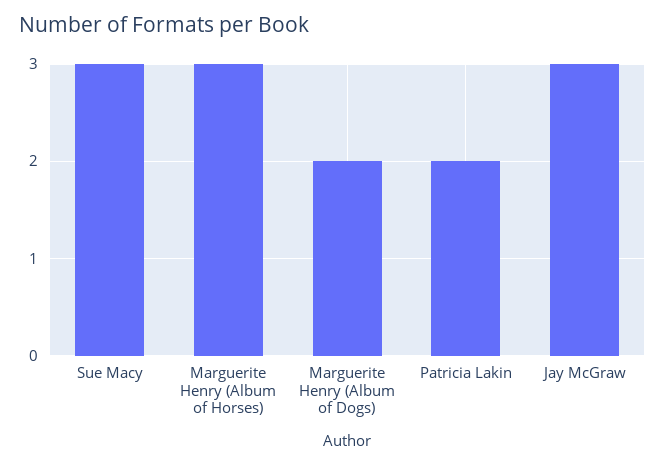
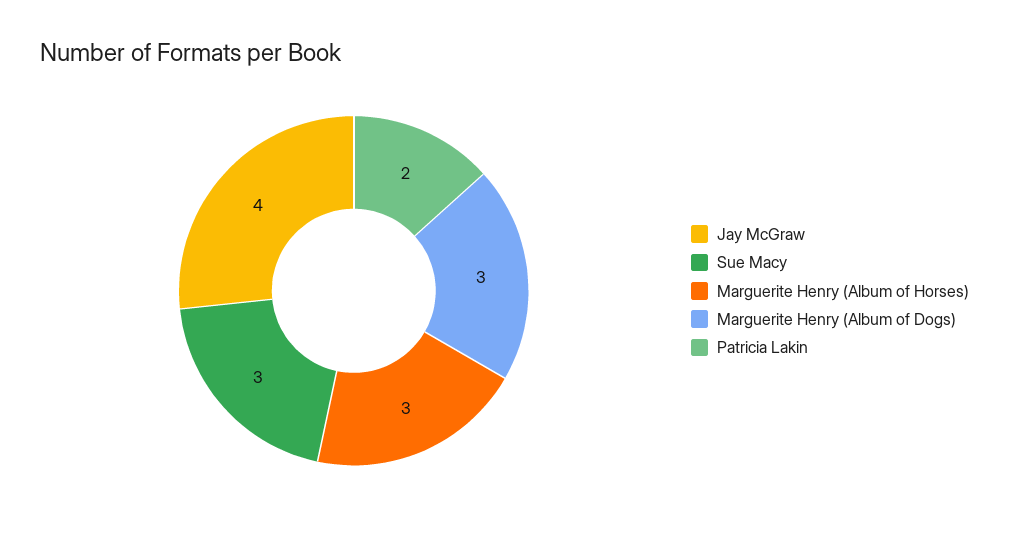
  {
    "Sue Macy": 3,
    "Marguerite Henry (Album of Horses)": 3,
-   "Marguerite Henry (Album of Dogs)": 2,
+   "Marguerite Henry (Album of Dogs)": 3,
    "Patricia Lakin": 2,
-   "Jay McGraw": 3
+   "Jay McGraw": 4
  }

